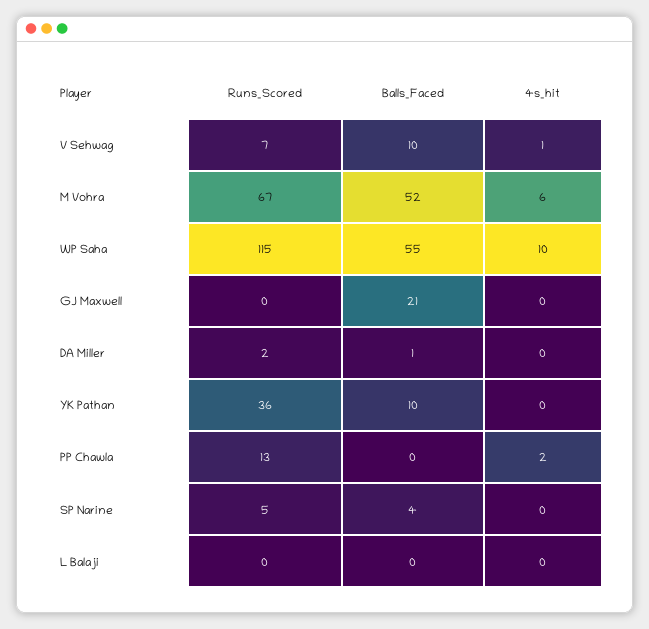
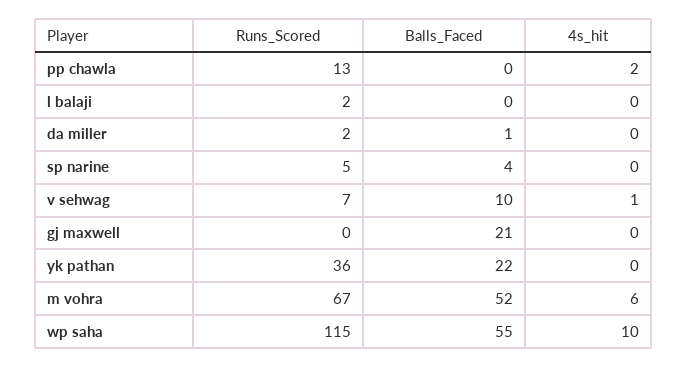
  {
    "Runs_Scored": {
      "V Sehwag": 7,
      "M Vohra": 67,
      "WP Saha": 115,
      "GJ Maxwell": 0,
      "DA Miller": 2,
      "YK Pathan": 36,
      "PP Chawla": 13,
      "SP Narine": 5,
-     "L Balaji": 0
+     "L Balaji": 2
    },
    "Balls_Faced": {
      "V Sehwag": 10,
      "M Vohra": 52,
      "WP Saha": 55,
      "GJ Maxwell": 21,
      "DA Miller": 1,
-     "YK Pathan": 10,
+     "YK Pathan": 22,
      "PP Chawla": 0,
      "SP Narine": 4,
      "L Balaji": 0
    },
    "4s_hit": {
      "V Sehwag": 1,
      "M Vohra": 6,
      "WP Saha": 10,
      "GJ Maxwell": 0,
      "DA Miller": 0,
      "YK Pathan": 0,
      "PP Chawla": 2,
      "SP Narine": 0,
      "L Balaji": 0
    }
  }

